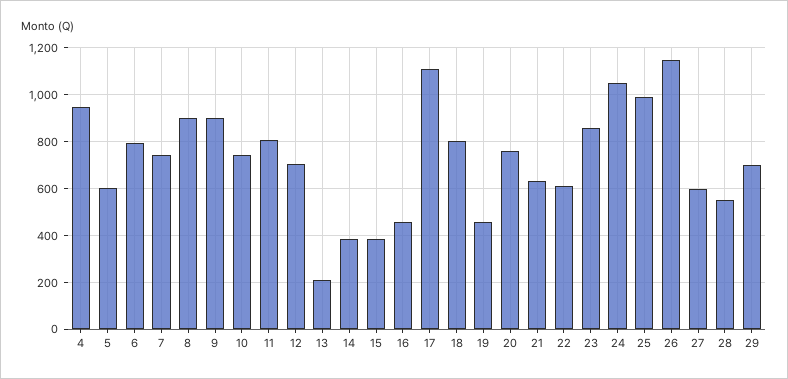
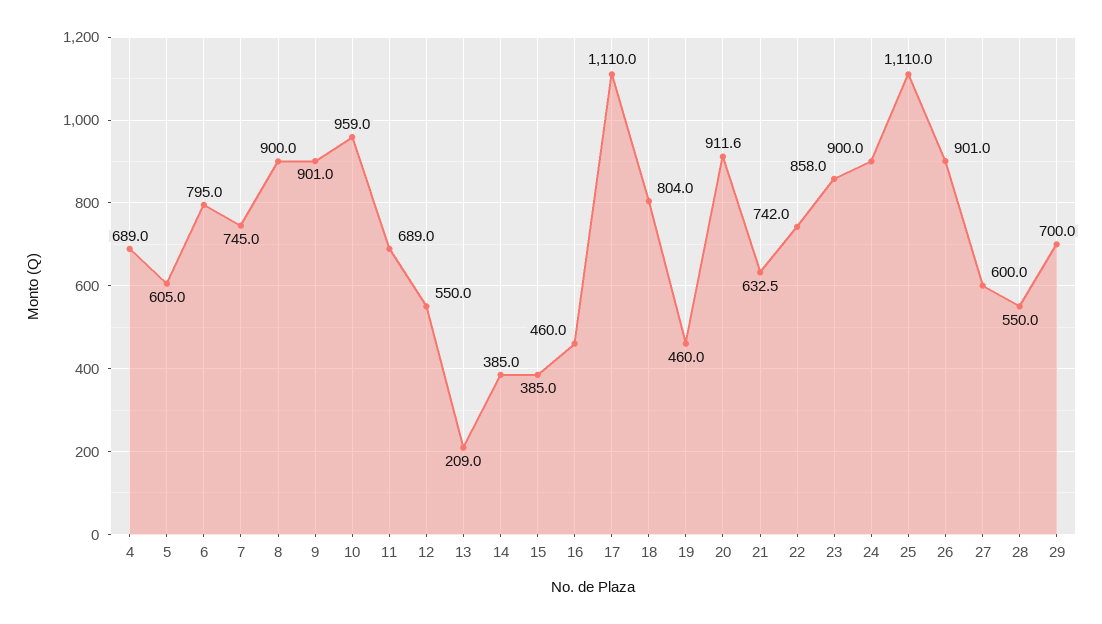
  {
-   "4": 950,
+   "4": 689,
    "5": 605,
    "6": 795,
    "7": 745,
    "8": 900,
    "9": 901,
-   "10": 750,
+   "10": 959,
-   "11": 800,
+   "11": 689,
-   "12": 700,
+   "12": 550,
    "13": 209,
    "14": 385,
    "15": 385,
    "16": 460,
    "17": 1110,
    "18": 804,
    "19": 460,
-   "20": 750,
+   "20": 911.6,
    "21": 632.5,
-   "22": 600,
+   "22": 742,
    "23": 858,
-   "24": 1050,
+   "24": 900,
-   "25": 1000,
+   "25": 1110,
-   "26": 1150,
+   "26": 901,
    "27": 600,
    "28": 550,
    "29": 700
  }

